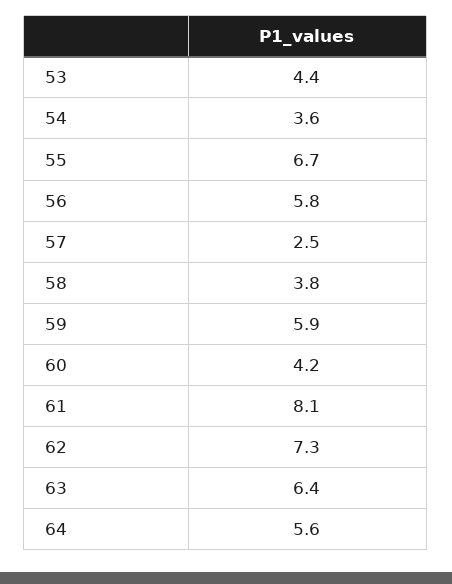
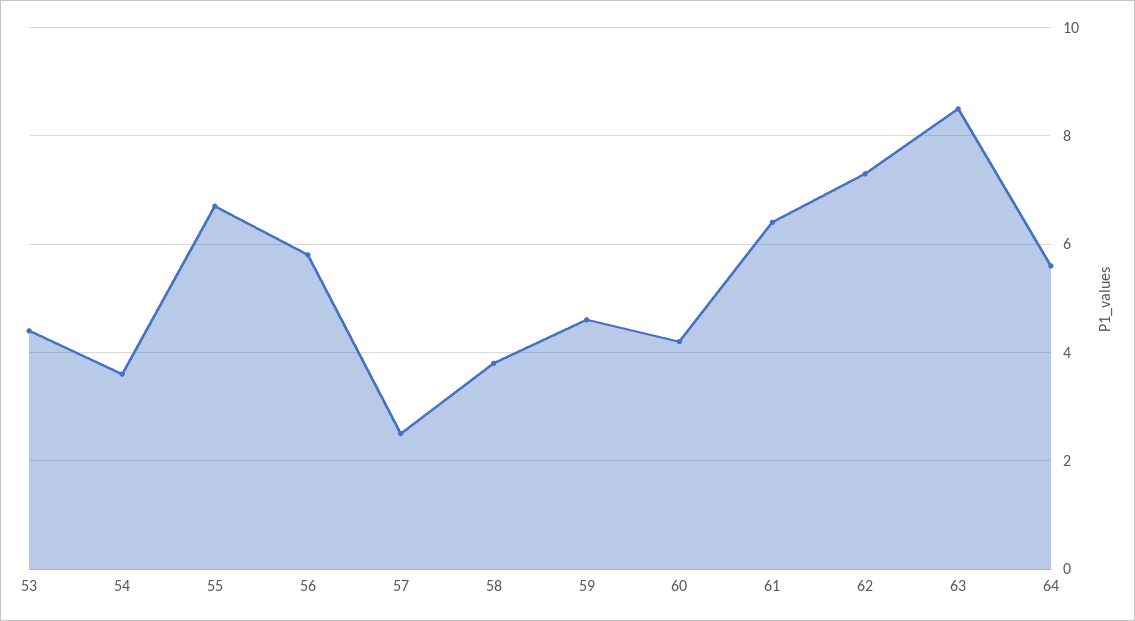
  {
    "53": 4.4,
    "54": 3.6,
    "55": 6.7,
    "56": 5.8,
    "57": 2.5,
    "58": 3.8,
-   "59": 5.9,
+   "59": 4.5,
    "60": 4.2,
-   "61": 8.1,
+   "61": 6.5,
    "62": 7.3,
-   "63": 6.4,
+   "63": 8.5,
    "64": 5.6
  }

